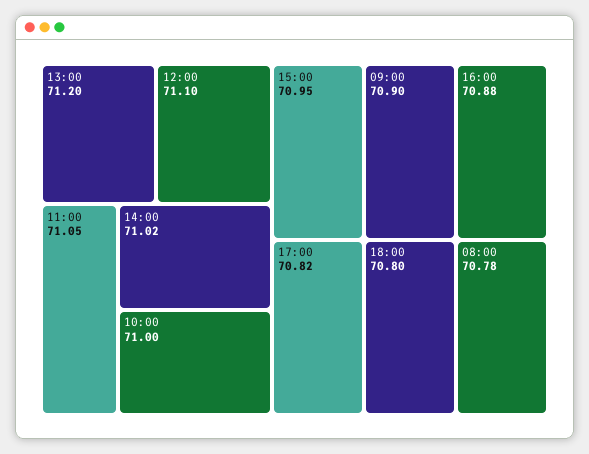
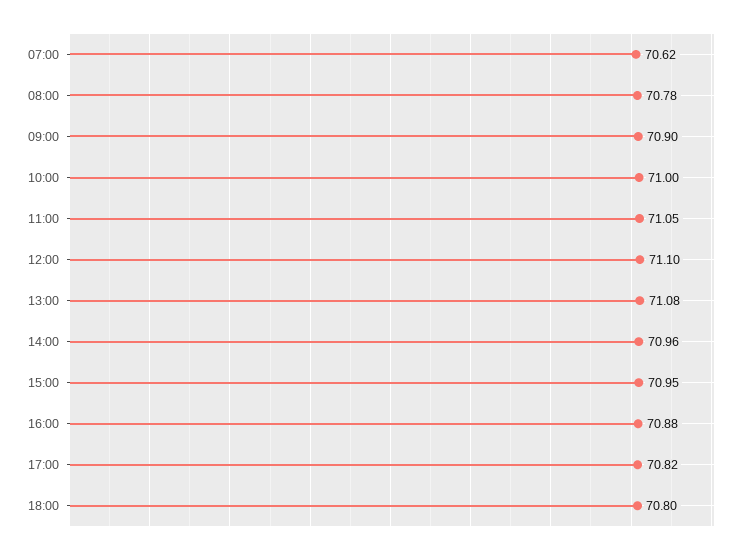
  {
-   "13:00": 71.2,
+   "13:00": 71.08,
    "12:00": 71.1,
    "11:00": 71.05,
-   "14:00": 71.02,
+   "14:00": 70.96,
    "10:00": 71,
    "15:00": 70.95,
    "09:00": 70.9,
    "16:00": 70.88,
    "17:00": 70.82,
    "18:00": 70.8,
-   "08:00": 70.78
+   "08:00": 70.78,
+   "07:00": 70.62
  }

